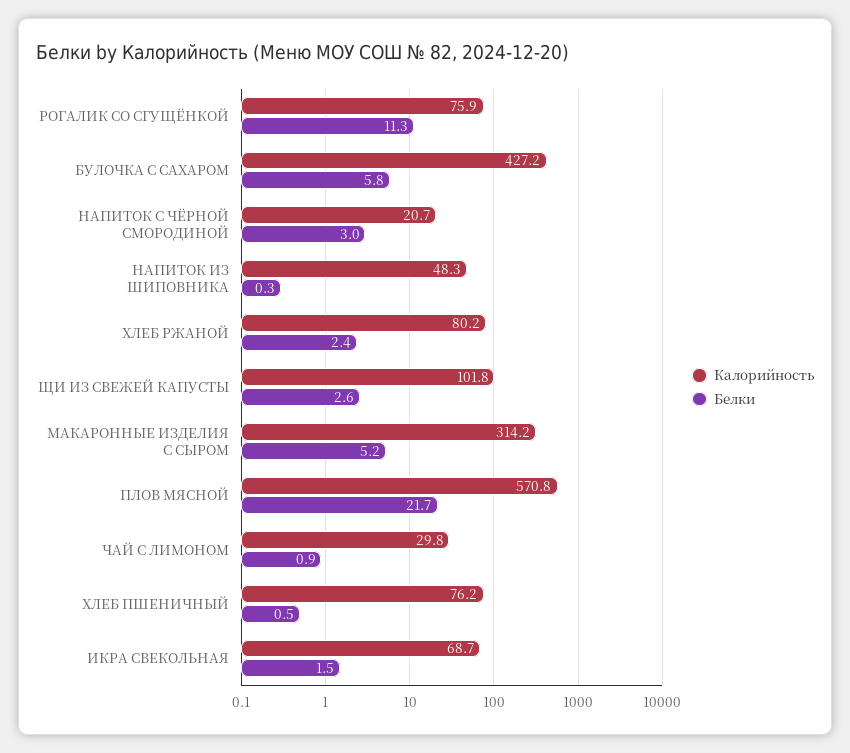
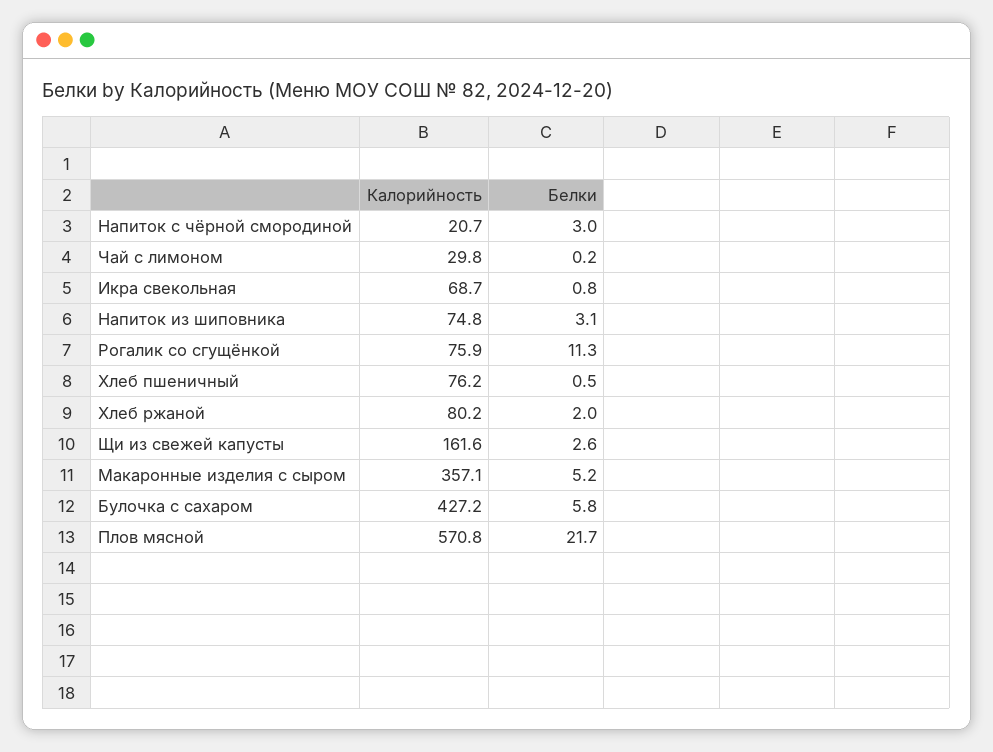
  {
    "Калорийность": {
      "РОГАЛИК СО СГУЩЁНКОЙ": 75.9,
      "БУЛОЧКА С САХАРОМ": 427.2,
      "НАПИТОК С ЧЁРНОЙ СМОРОДИНОЙ": 20.7,
-     "НАПИТОК ИЗ ШИПОВНИКА": 48.3,
+     "НАПИТОК ИЗ ШИПОВНИКА": 74.8,
      "ХЛЕБ РЖАНОЙ": 80.2,
-     "ЩИ ИЗ СВЕЖЕЙ КАПУСТЫ": 101.8,
+     "ЩИ ИЗ СВЕЖЕЙ КАПУСТЫ": 161.6,
-     "МАКАРОННЫЕ ИЗДЕЛИЯ С СЫРОМ": 314.2,
+     "МАКАРОННЫЕ ИЗДЕЛИЯ С СЫРОМ": 357.1,
      "ПЛОВ МЯСНОЙ": 570.8,
      "ЧАЙ С ЛИМОНОМ": 29.8,
      "ХЛЕБ ПШЕНИЧНЫЙ": 76.2,
      "ИКРА СВЕКОЛЬНАЯ": 68.7
    },
    "Белки": {
      "РОГАЛИК СО СГУЩЁНКОЙ": 11.3,
      "БУЛОЧКА С САХАРОМ": 5.8,
      "НАПИТОК С ЧЁРНОЙ СМОРОДИНОЙ": 3,
-     "НАПИТОК ИЗ ШИПОВНИКА": 0.3,
+     "НАПИТОК ИЗ ШИПОВНИКА": 3.1,
-     "ХЛЕБ РЖАНОЙ": 2.4,
+     "ХЛЕБ РЖАНОЙ": 2,
      "ЩИ ИЗ СВЕЖЕЙ КАПУСТЫ": 2.6,
      "МАКАРОННЫЕ ИЗДЕЛИЯ С СЫРОМ": 5.2,
      "ПЛОВ МЯСНОЙ": 21.7,
-     "ЧАЙ С ЛИМОНОМ": 0.9,
+     "ЧАЙ С ЛИМОНОМ": 0.2,
      "ХЛЕБ ПШЕНИЧНЫЙ": 0.5,
-     "ИКРА СВЕКОЛЬНАЯ": 1.5
+     "ИКРА СВЕКОЛЬНАЯ": 0.8
    }
  }

